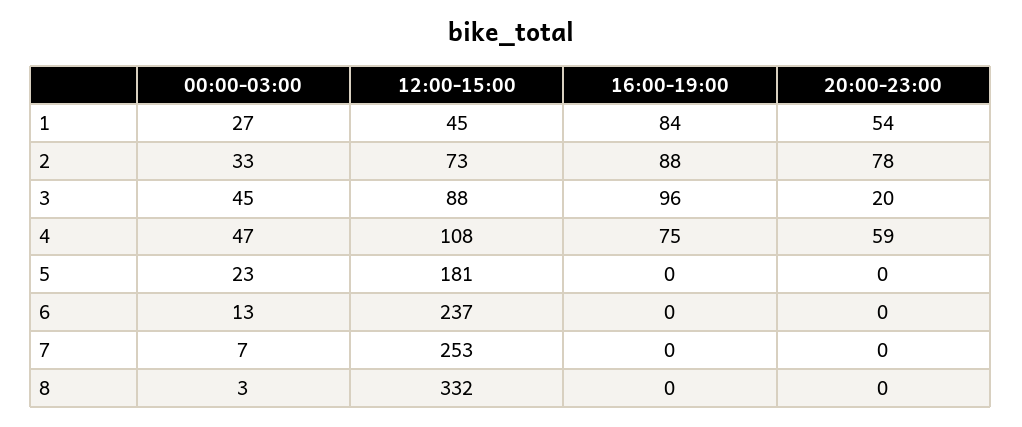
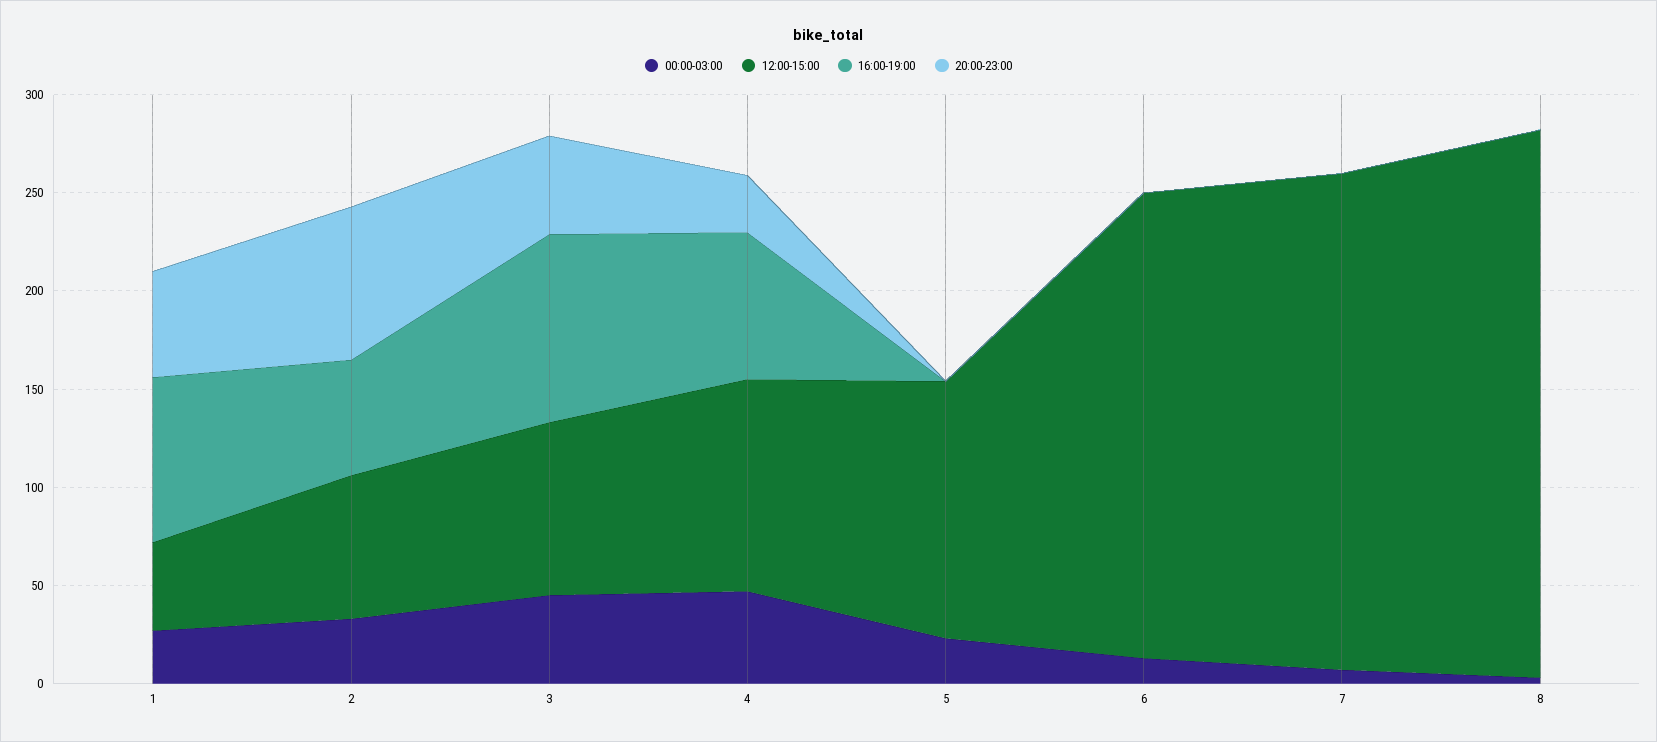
  {
    "00:00-03:00": {
      "1": 27,
      "2": 33,
      "3": 45,
      "4": 47,
      "5": 23,
      "6": 13,
      "7": 7,
      "8": 3
    },
    "12:00-15:00": {
      "1": 45,
      "2": 73,
      "3": 88,
      "4": 108,
-     "5": 181,
+     "5": 130,
      "6": 237,
      "7": 253,
-     "8": 332
+     "8": 280
    },
    "16:00-19:00": {
      "1": 84,
-     "2": 88,
+     "2": 60,
      "3": 96,
      "4": 75,
      "5": 0,
      "6": 0,
      "7": 0,
      "8": 0
    },
    "20:00-23:00": {
      "1": 54,
      "2": 78,
-     "3": 20,
+     "3": 50,
-     "4": 59,
+     "4": 30,
      "5": 0,
      "6": 0,
      "7": 0,
      "8": 0
    }
  }

